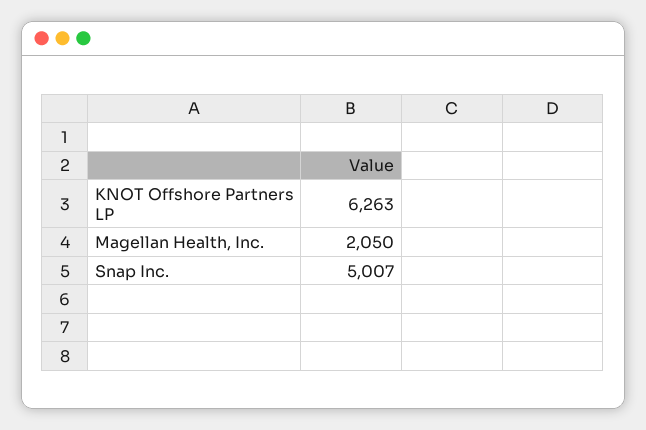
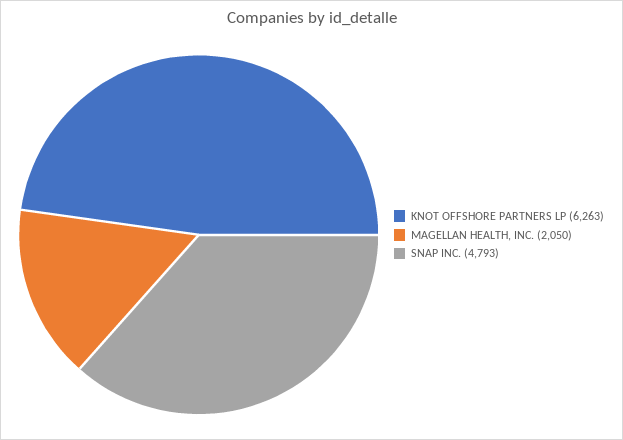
  {
    "KNOT Offshore Partners LP": 6263,
    "Magellan Health, Inc.": 2050,
-   "Snap Inc.": 5007
+   "Snap Inc.": 4793
  }

